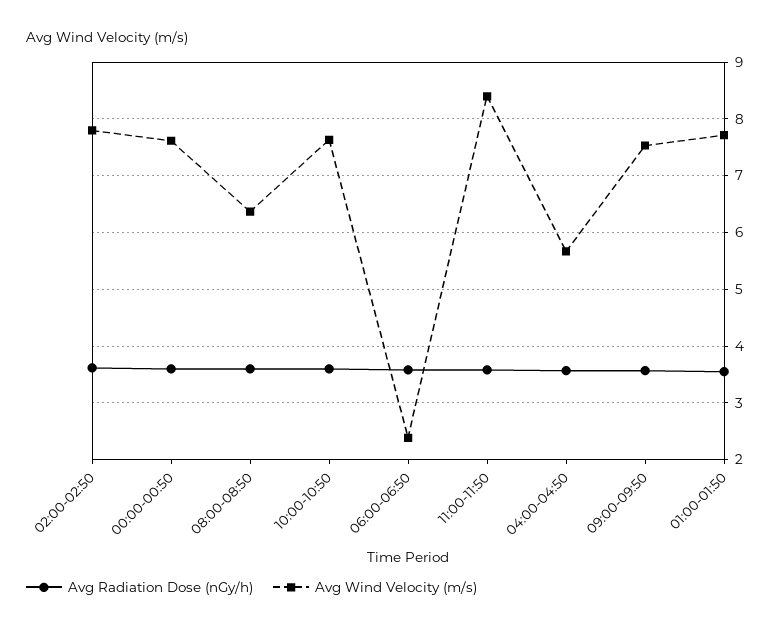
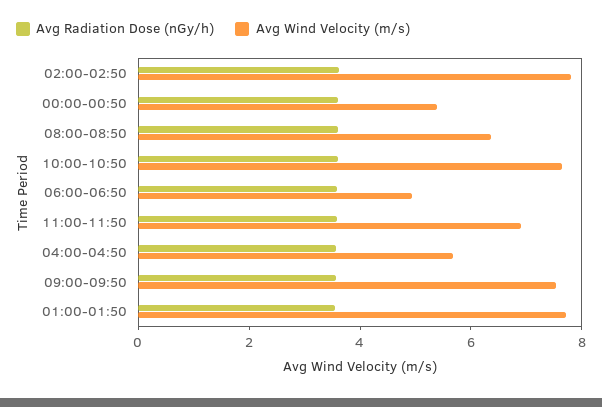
  {
    "Avg Radiation Dose (nGy/h)": {
      "02:00-02:50": 3.6,
      "00:00-00:50": 3.6,
      "08:00-08:50": 3.6,
      "10:00-10:50": 3.6,
      "06:00-06:50": 3.6,
      "11:00-11:50": 3.6,
      "04:00-04:50": 3.6,
      "09:00-09:50": 3.6,
      "01:00-01:50": 3.6
    },
    "Avg Wind Velocity (m/s)": {
      "02:00-02:50": 7.8,
-     "00:00-00:50": 7.6,
+     "00:00-00:50": 5.5,
      "08:00-08:50": 6.4,
      "10:00-10:50": 7.6,
-     "06:00-06:50": 2.4,
+     "06:00-06:50": 5,
-     "11:00-11:50": 8.4,
+     "11:00-11:50": 7,
      "04:00-04:50": 5.6,
      "09:00-09:50": 7.6,
      "01:00-01:50": 7.8
    }
  }

